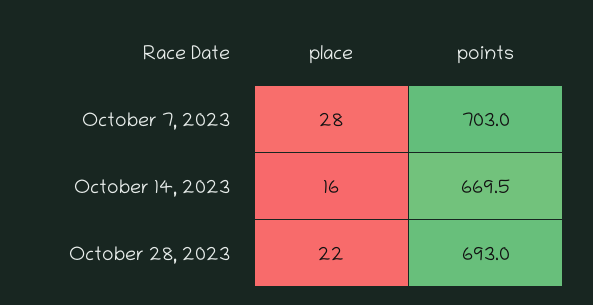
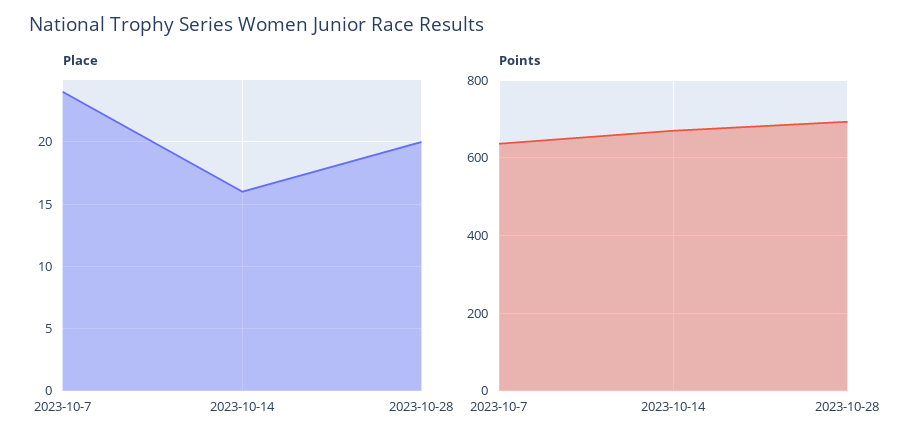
  {
    "place": {
-     "October 7, 2023": 28,
+     "October 7, 2023": 24,
      "October 14, 2023": 16,
-     "October 28, 2023": 22
+     "October 28, 2023": 20
    },
    "points": {
-     "October 7, 2023": 703,
+     "October 7, 2023": 640,
      "October 14, 2023": 669.5,
      "October 28, 2023": 693
    }
  }

